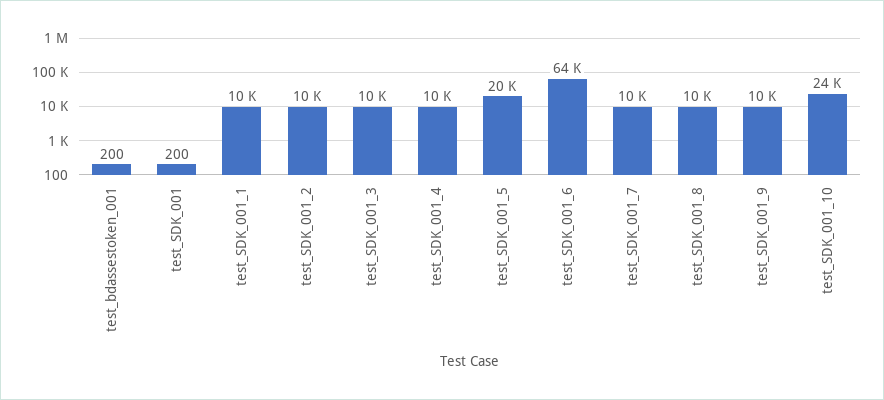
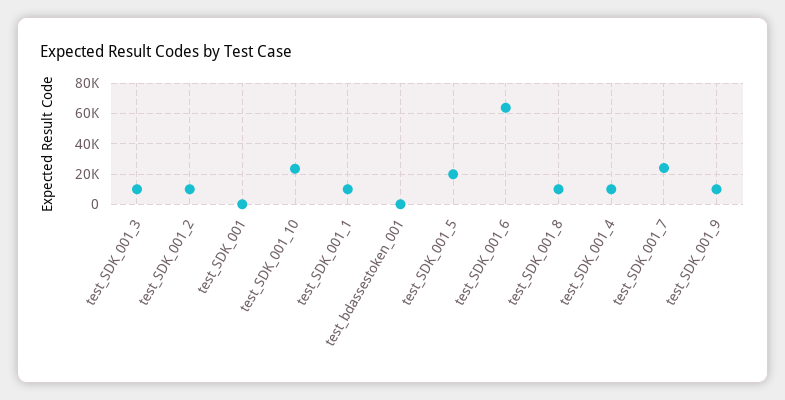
  {
    "test_bdassestoken_001": 200,
    "test_SDK_001": 200,
    "test_SDK_001_1": 10000,
    "test_SDK_001_2": 10000,
    "test_SDK_001_3": 10000,
    "test_SDK_001_4": 10000,
    "test_SDK_001_5": 20000,
    "test_SDK_001_6": 64000,
-   "test_SDK_001_7": 10000,
+   "test_SDK_001_7": 25000,
    "test_SDK_001_8": 10000,
    "test_SDK_001_9": 10000,
    "test_SDK_001_10": 24000
  }

